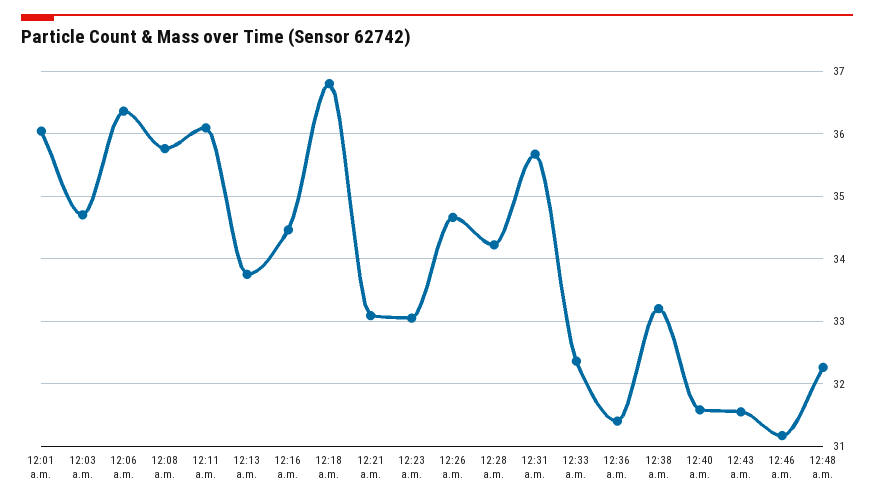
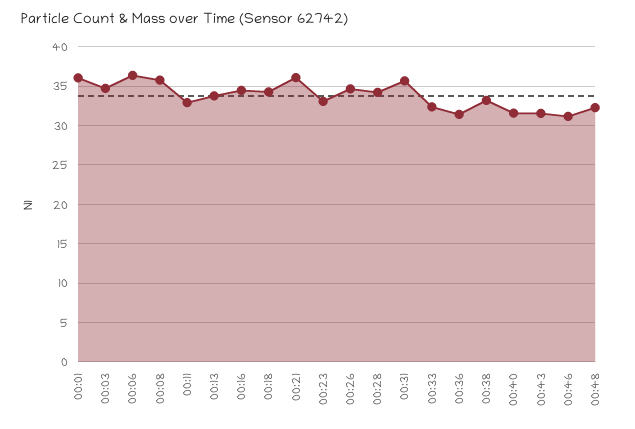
  {
    "12:01 a.m.": 36,
    "12:03 a.m.": 34.7,
    "12:06 a.m.": 36.4,
    "12:08 a.m.": 35.8,
-   "12:11 a.m.": 36.1,
+   "12:11 a.m.": 33,
    "12:13 a.m.": 33.8,
    "12:16 a.m.": 34.5,
-   "12:18 a.m.": 36.8,
+   "12:18 a.m.": 34,
-   "12:21 a.m.": 33.1,
+   "12:21 a.m.": 36,
    "12:23 a.m.": 33.1,
    "12:26 a.m.": 34.7,
    "12:28 a.m.": 34.2,
    "12:31 a.m.": 35.7,
    "12:33 a.m.": 32.4,
    "12:36 a.m.": 31.4,
    "12:38 a.m.": 33.2,
    "12:40 a.m.": 31.6,
    "12:43 a.m.": 31.6,
    "12:46 a.m.": 31.2,
    "12:48 a.m.": 32.3
  }

